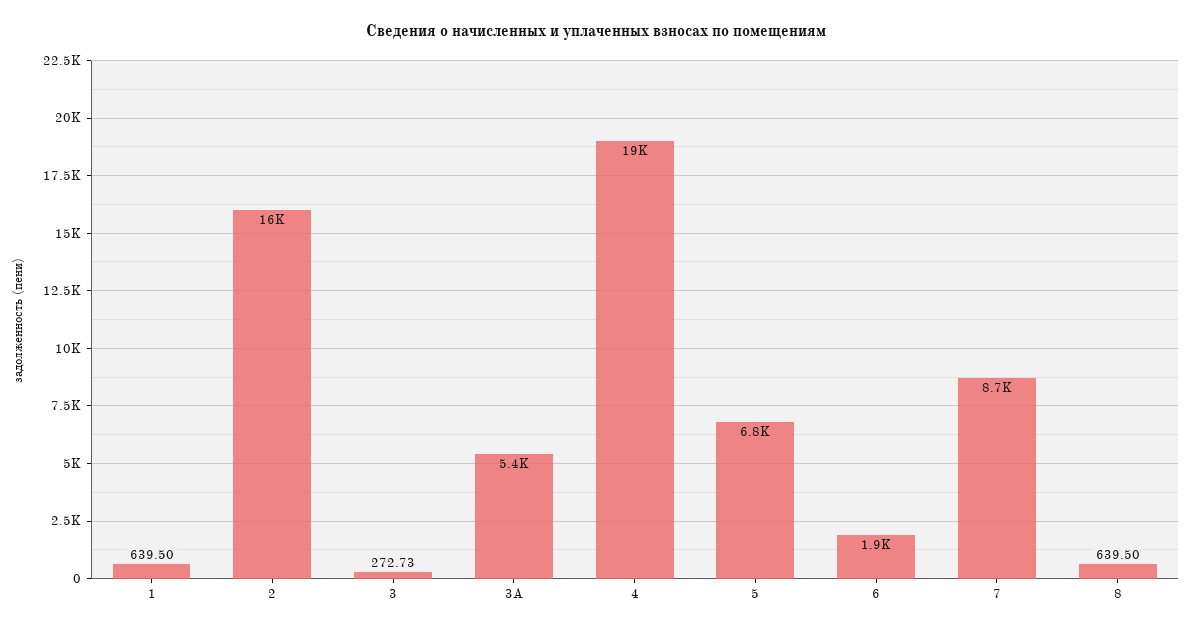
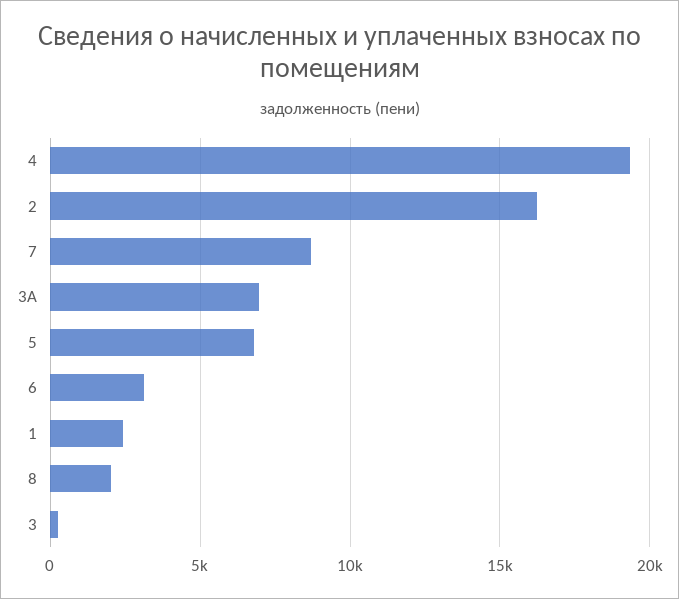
  {
-   "1": 639.5,
+   "1": 2500,
    "2": 16000,
    "3": 272.73,
-   "3А": 5400,
+   "3А": 7000,
    "4": 19000,
    "5": 6800,
-   "6": 1900,
+   "6": 3000,
    "7": 8700,
-   "8": 639.5
+   "8": 2000
  }

